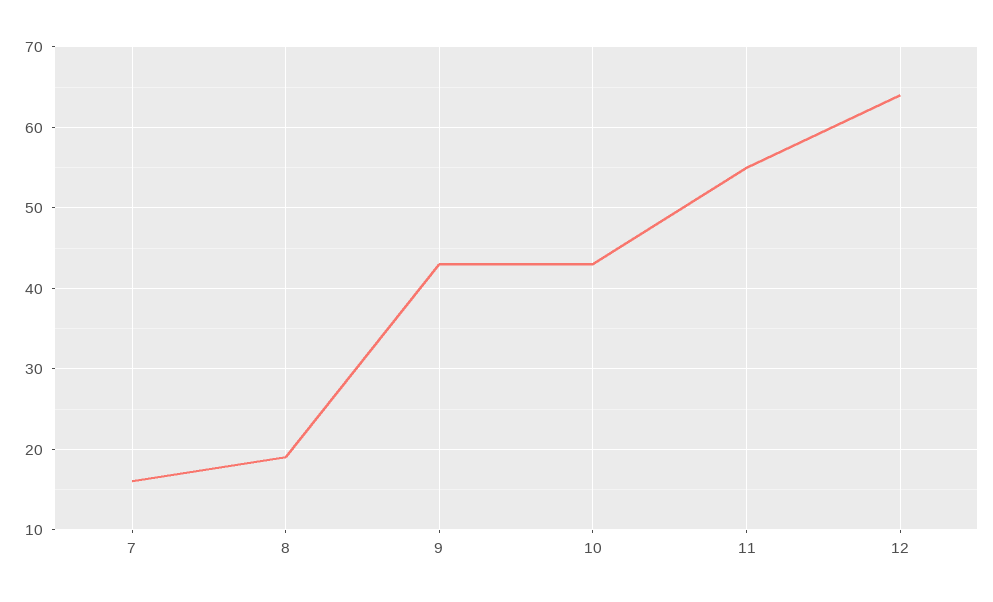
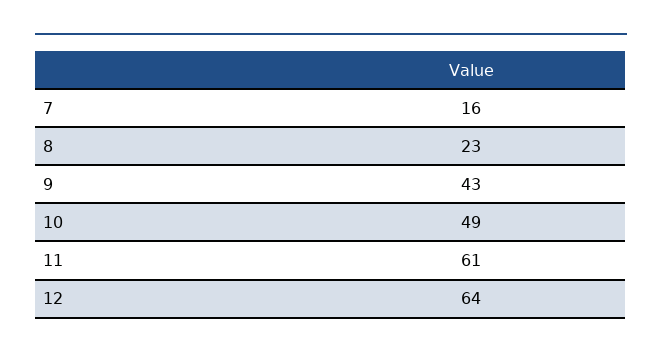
  {
    "7": 16,
-   "8": 19,
+   "8": 23,
    "9": 43,
-   "10": 43,
+   "10": 49,
-   "11": 55,
+   "11": 61,
    "12": 64
  }

